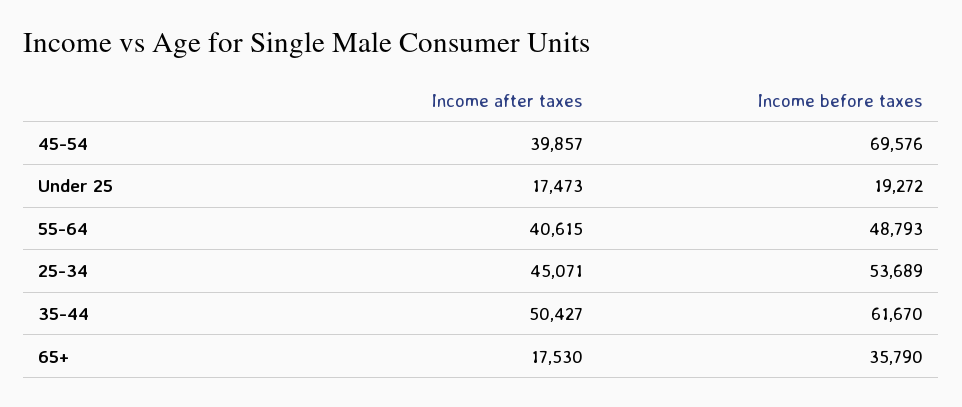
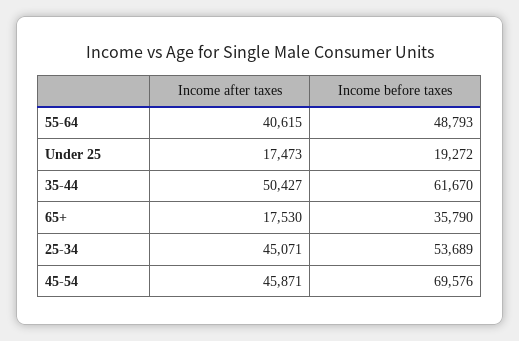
  {
    "Income after taxes": {
-     "45-54": 39857,
+     "45-54": 45871,
      "Under 25": 17473,
      "55-64": 40615,
      "25-34": 45071,
      "35-44": 50427,
      "65+": 17530
    },
    "Income before taxes": {
      "45-54": 69576,
      "Under 25": 19272,
      "55-64": 48793,
      "25-34": 53689,
      "35-44": 61670,
      "65+": 35790
    }
  }

